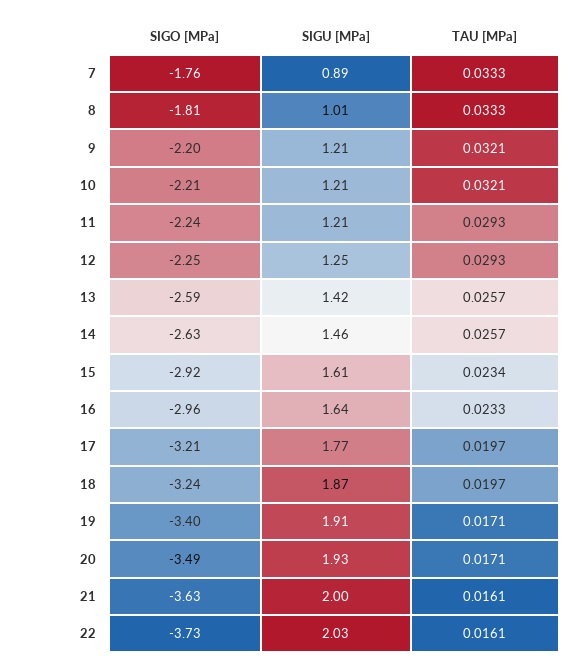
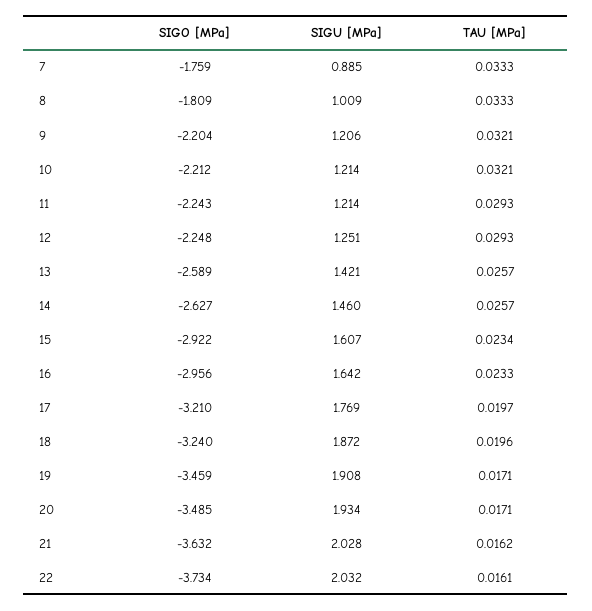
  {
    "SIGO [MPa]": {
      "7": -1.759,
      "8": -1.809,
      "9": -2.204,
      "10": -2.212,
      "11": -2.243,
      "12": -2.248,
      "13": -2.589,
      "14": -2.627,
      "15": -2.922,
      "16": -2.956,
      "17": -3.21,
      "18": -3.24,
-     "19": -3.4,
+     "19": -3.459,
      "20": -3.485,
      "21": -3.632,
      "22": -3.734
    },
    "SIGU [MPa]": {
      "7": 0.885,
      "8": 1.009,
      "9": 1.206,
      "10": 1.214,
      "11": 1.214,
      "12": 1.251,
      "13": 1.421,
      "14": 1.46,
      "15": 1.607,
      "16": 1.642,
      "17": 1.769,
      "18": 1.872,
      "19": 1.908,
      "20": 1.934,
-     "21": 2,
+     "21": 2.028,
      "22": 2.032
    },
    "TAU [MPa]": {
      "7": 0.0333,
      "8": 0.0333,
      "9": 0.0321,
      "10": 0.0321,
      "11": 0.0293,
      "12": 0.0293,
      "13": 0.0257,
      "14": 0.0257,
      "15": 0.0234,
      "16": 0.0233,
      "17": 0.0197,
-     "18": 0.0197,
+     "18": 0.0196,
      "19": 0.0171,
      "20": 0.0171,
-     "21": 0.0161,
+     "21": 0.0162,
      "22": 0.0161
    }
  }

